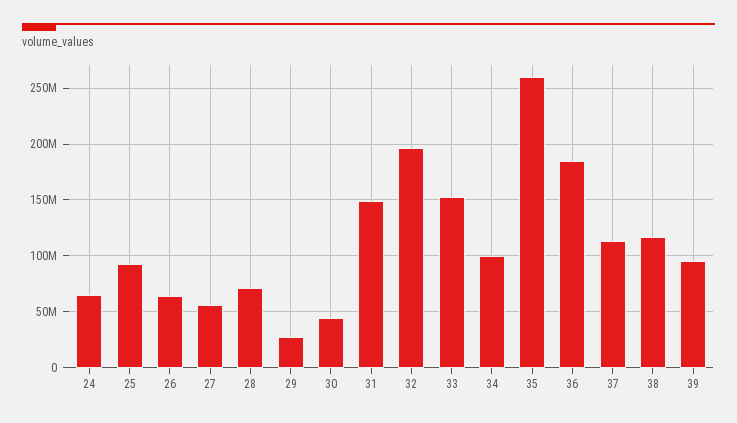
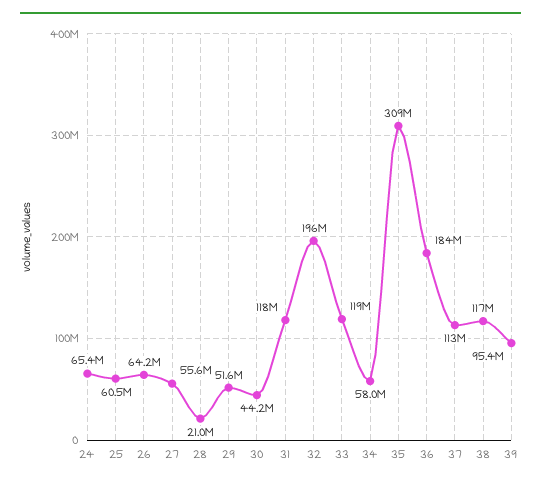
  {
    "24": 65400000,
-   "25": 90000000,
+   "25": 60500000,
    "26": 64200000,
    "27": 55600000,
-   "28": 70000000,
+   "28": 21000000,
-   "29": 30000000,
+   "29": 51600000,
    "30": 44200000,
-   "31": 150000000,
+   "31": 118000000,
    "32": 196000000,
-   "33": 150000000,
+   "33": 119000000,
-   "34": 100000000,
+   "34": 58000000,
-   "35": 260000000,
+   "35": 309000000,
    "36": 184000000,
    "37": 113000000,
    "38": 117000000,
    "39": 95400000
  }

